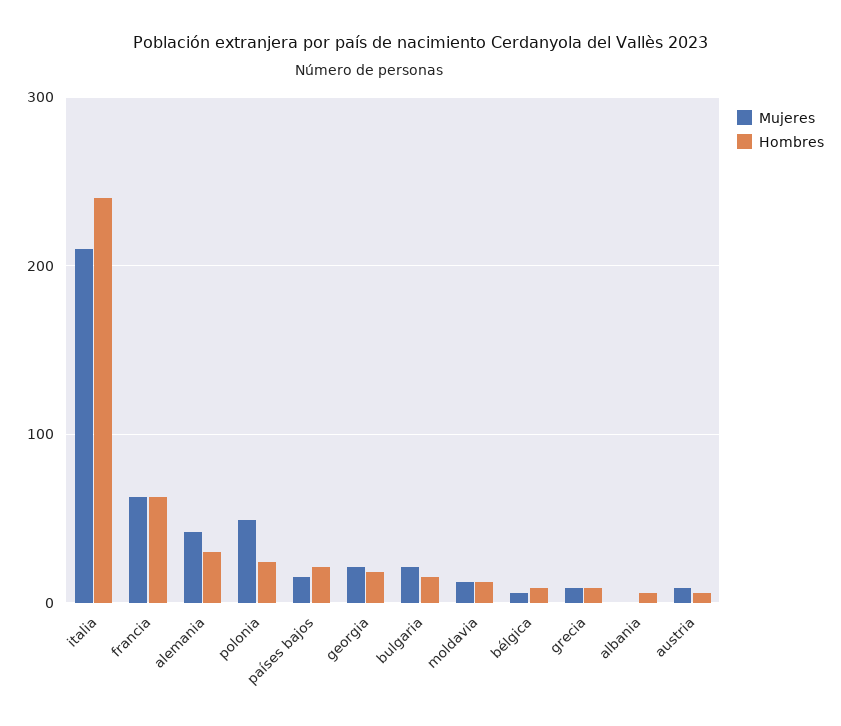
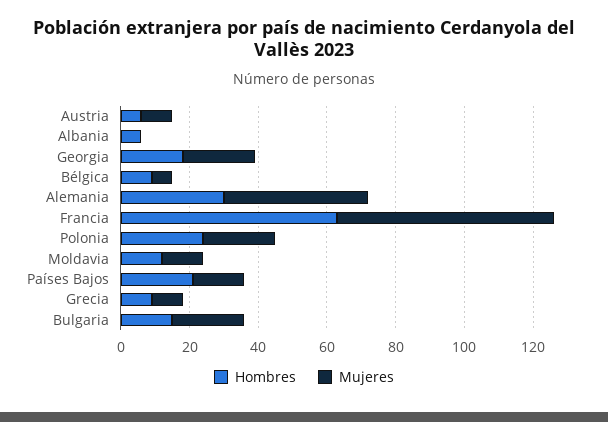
  {
    "Mujeres": {
-     "italia": 210,
      "francia": 65,
      "alemania": 40,
-     "polonia": 50,
+     "polonia": 20,
      "países bajos": 15,
      "georgia": 20,
      "bulgaria": 20,
      "moldavia": 10,
      "bélgica": 5,
      "grecia": 10,
      "albania": 0,
      "austria": 10
    },
    "Hombres": {
-     "italia": 240,
      "francia": 65,
      "alemania": 30,
      "polonia": 25,
      "países bajos": 20,
      "georgia": 20,
      "bulgaria": 15,
      "moldavia": 10,
      "bélgica": 10,
      "grecia": 10,
      "albania": 5,
      "austria": 5
    }
  }

